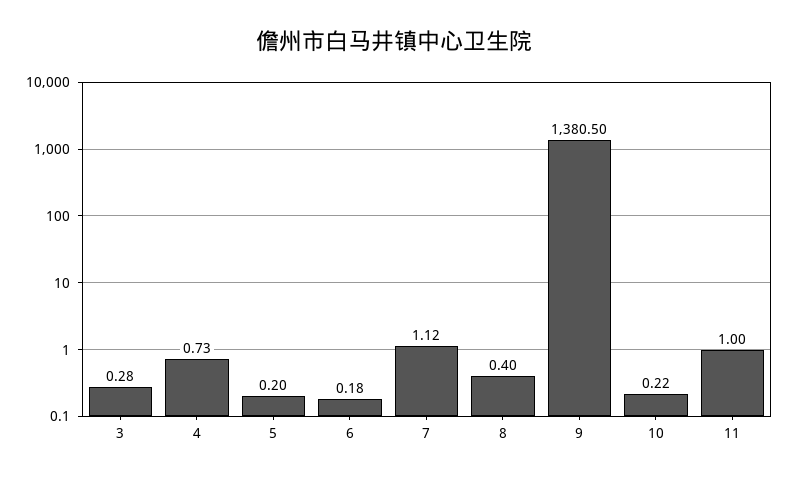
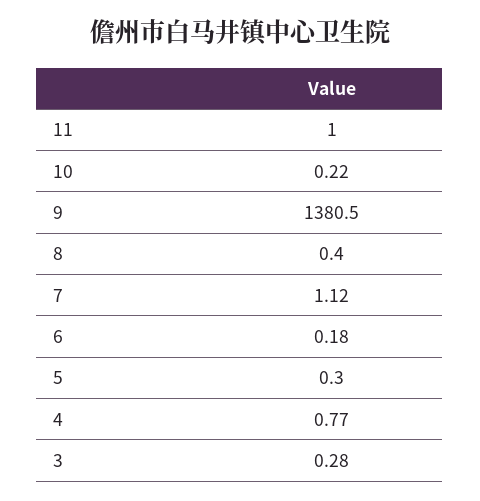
  {
    "3": 0.28,
-   "4": 0.73,
+   "4": 0.77,
-   "5": 0.2,
+   "5": 0.3,
    "6": 0.18,
    "7": 1.12,
    "8": 0.4,
    "9": 1380.5,
    "10": 0.22,
    "11": 1
  }

